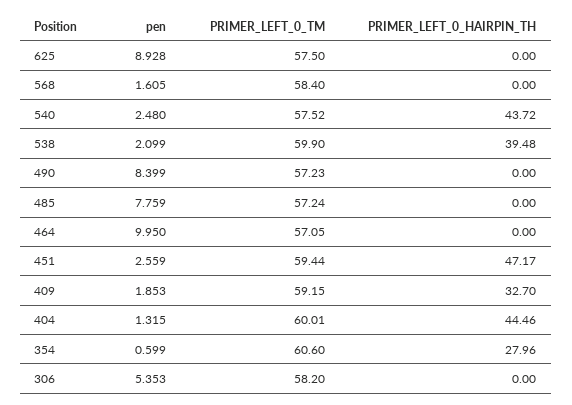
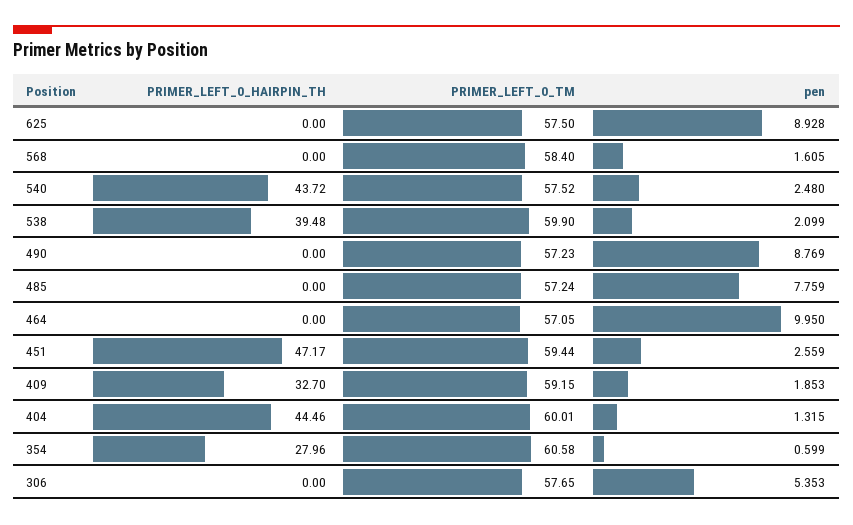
  {
    "pen": {
      "625": 8.928,
      "568": 1.605,
      "540": 2.48,
      "538": 2.099,
-     "490": 8.399,
+     "490": 8.769,
      "485": 7.759,
      "464": 9.95,
      "451": 2.559,
      "409": 1.853,
      "404": 1.315,
      "354": 0.599,
      "306": 5.353
    },
    "PRIMER_LEFT_0_TM": {
      "625": 57.5,
      "568": 58.4,
      "540": 57.52,
      "538": 59.9,
      "490": 57.23,
      "485": 57.24,
      "464": 57.05,
      "451": 59.44,
      "409": 59.15,
      "404": 60.01,
-     "354": 60.6,
+     "354": 60.58,
-     "306": 58.2
+     "306": 57.65
    },
    "PRIMER_LEFT_0_HAIRPIN_TH": {
      "625": 0,
      "568": 0,
      "540": 43.72,
      "538": 39.48,
      "490": 0,
      "485": 0,
      "464": 0,
      "451": 47.17,
      "409": 32.7,
      "404": 44.46,
      "354": 27.96,
      "306": 0
    }
  }

